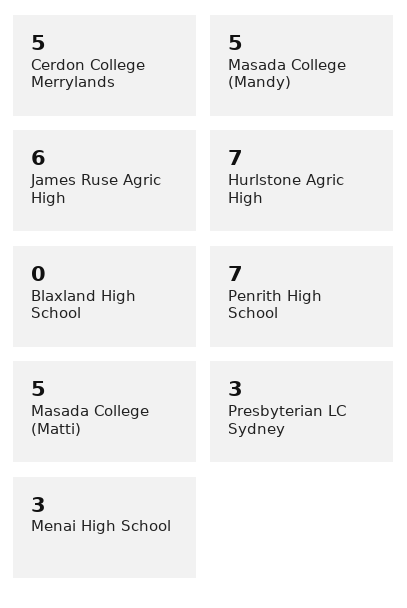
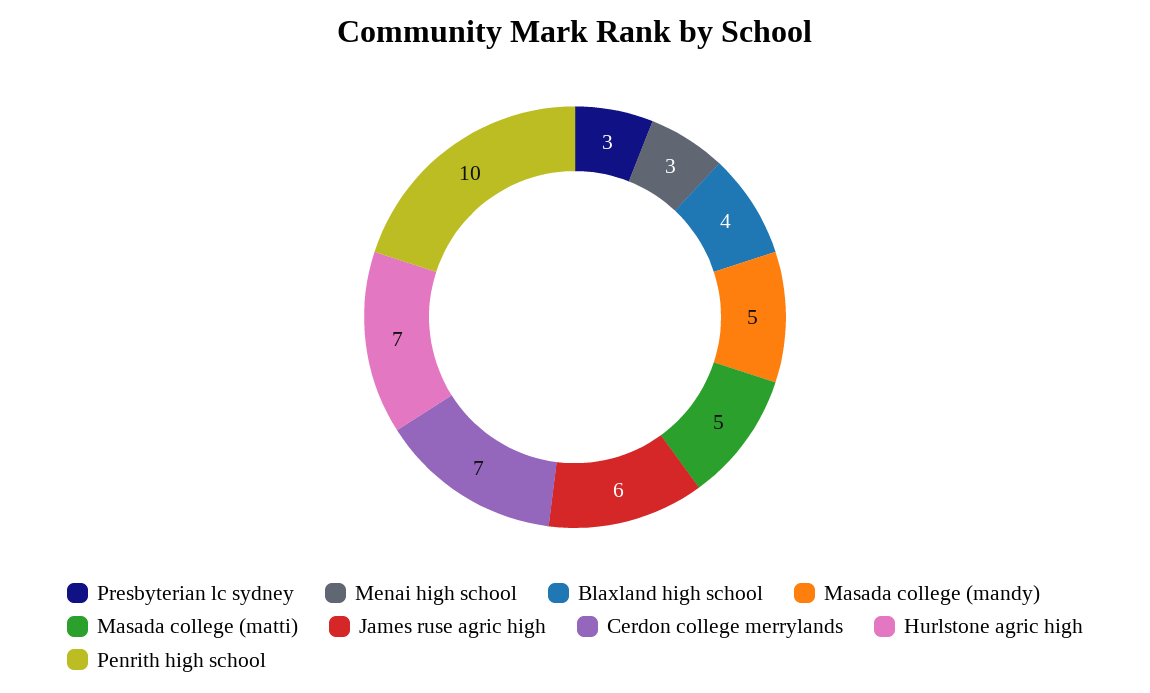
  {
-   "Cerdon College Merrylands": 5,
+   "Cerdon College Merrylands": 7,
    "Masada College (Mandy)": 5,
    "James Ruse Agric High": 6,
    "Hurlstone Agric High": 7,
-   "Blaxland High School": 0,
+   "Blaxland High School": 4,
-   "Penrith High School": 7,
+   "Penrith High School": 10,
    "Masada College (Matti)": 5,
    "Presbyterian LC Sydney": 3,
    "Menai High School": 3
  }

